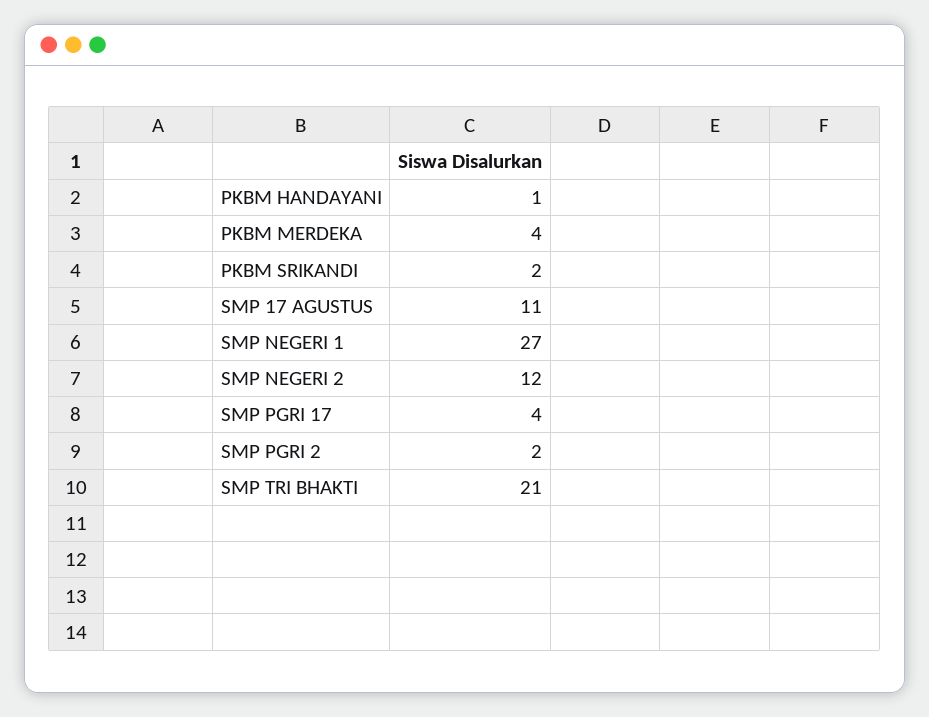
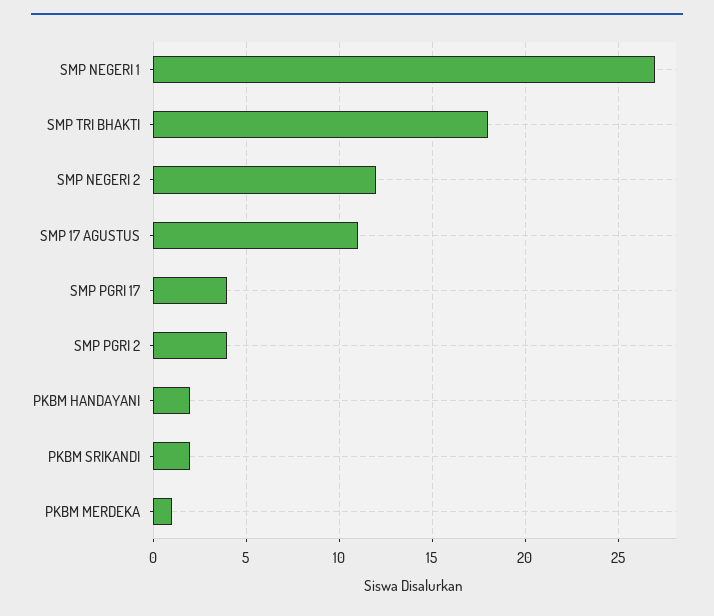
  {
-   "PKBM HANDAYANI": 1,
+   "PKBM HANDAYANI": 2,
-   "PKBM MERDEKA": 4,
+   "PKBM MERDEKA": 1,
    "PKBM SRIKANDI": 2,
    "SMP 17 AGUSTUS": 11,
    "SMP NEGERI 1": 27,
    "SMP NEGERI 2": 12,
    "SMP PGRI 17": 4,
-   "SMP PGRI 2": 2,
+   "SMP PGRI 2": 4,
-   "SMP TRI BHAKTI": 21
+   "SMP TRI BHAKTI": 18
  }

